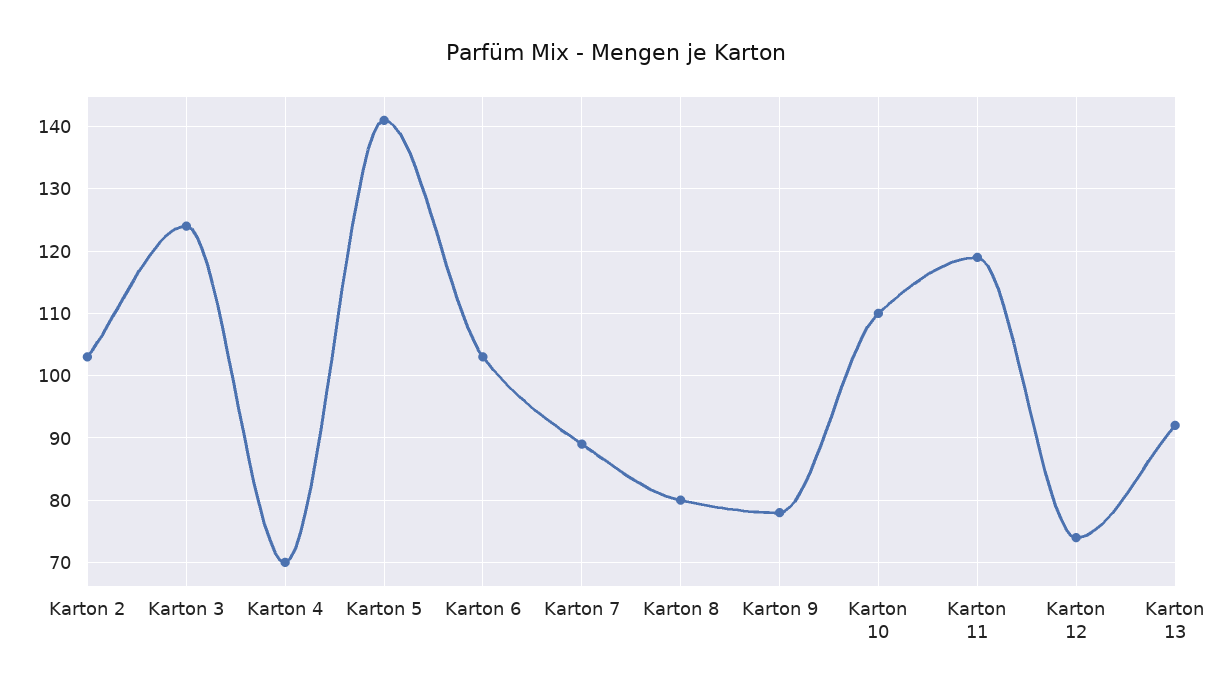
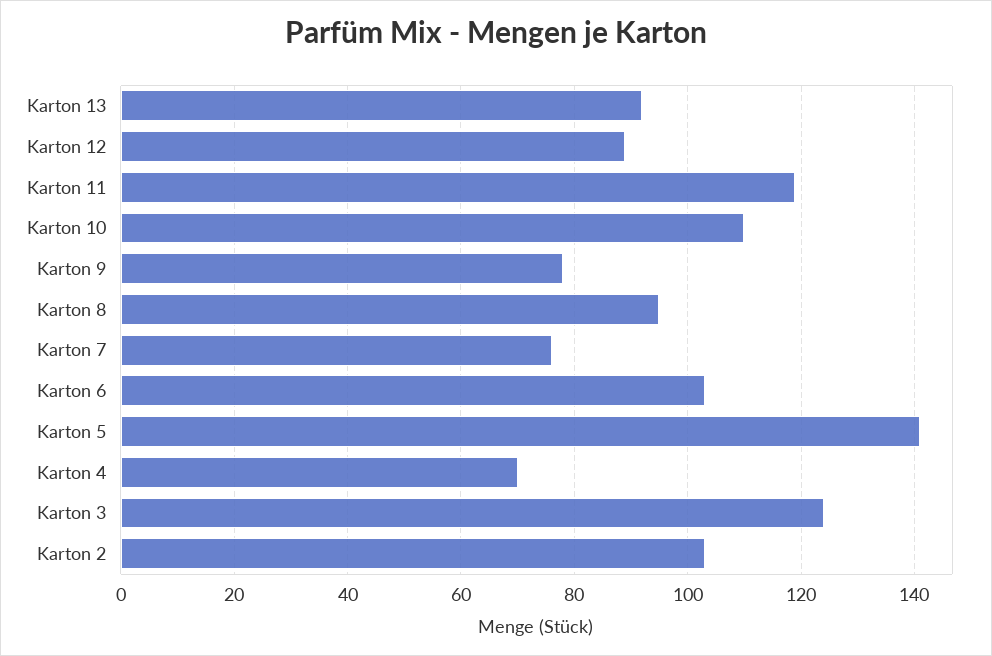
  {
    "Karton 2": 103,
    "Karton 3": 124,
    "Karton 4": 70,
    "Karton 5": 141,
    "Karton 6": 103,
-   "Karton 7": 89,
+   "Karton 7": 75,
-   "Karton 8": 80,
+   "Karton 8": 95,
    "Karton 9": 78,
    "Karton 10": 110,
    "Karton 11": 119,
-   "Karton 12": 74,
+   "Karton 12": 90,
    "Karton 13": 92
  }

